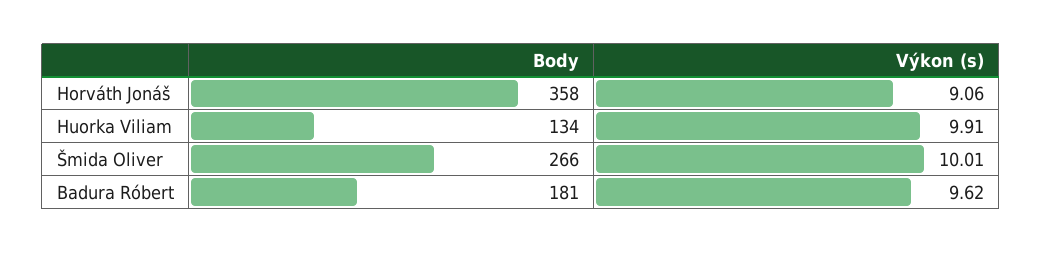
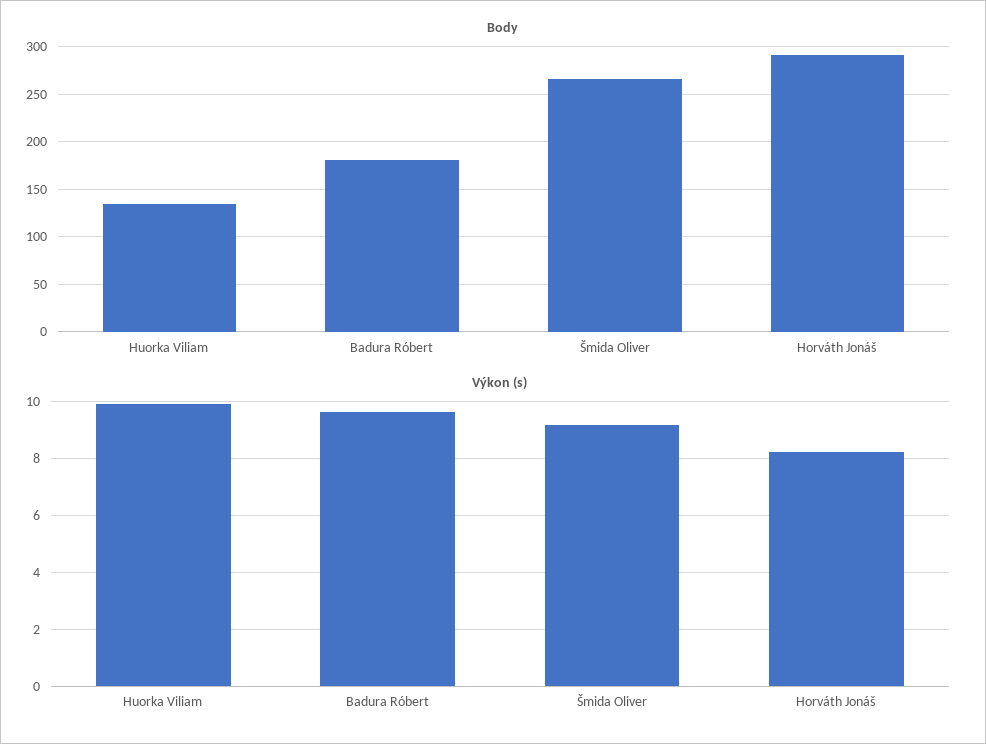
  {
    "Body": {
-     "Horváth Jonáš": 358,
+     "Horváth Jonáš": 290,
      "Huorka Viliam": 134,
      "Šmida Oliver": 266,
      "Badura Róbert": 181
    },
    "Výkon (s)": {
-     "Horváth Jonáš": 9.06,
+     "Horváth Jonáš": 8.25,
      "Huorka Viliam": 9.91,
-     "Šmida Oliver": 10.01,
+     "Šmida Oliver": 9.25,
      "Badura Róbert": 9.62
    }
  }

